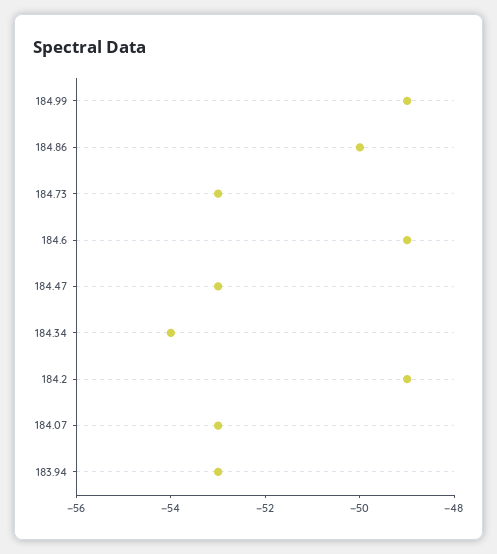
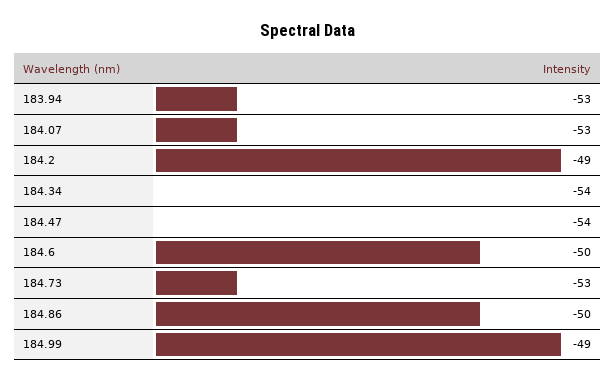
  {
    "184.99": -49,
    "184.86": -50,
    "184.73": -53,
-   "184.6": -49,
+   "184.6": -50,
-   "184.47": -53,
+   "184.47": -54,
    "184.34": -54,
    "184.2": -49,
    "184.07": -53,
    "183.94": -53
  }

